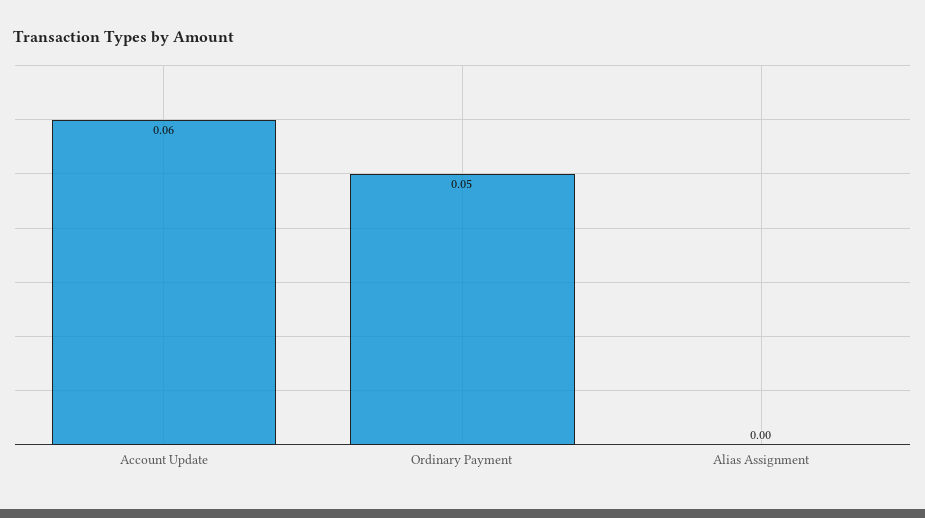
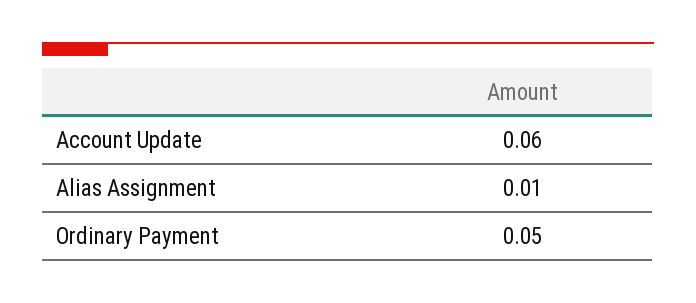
  {
    "Account Update": 0.06,
    "Ordinary Payment": 0.05,
-   "Alias Assignment": 0
+   "Alias Assignment": 0.01
  }

